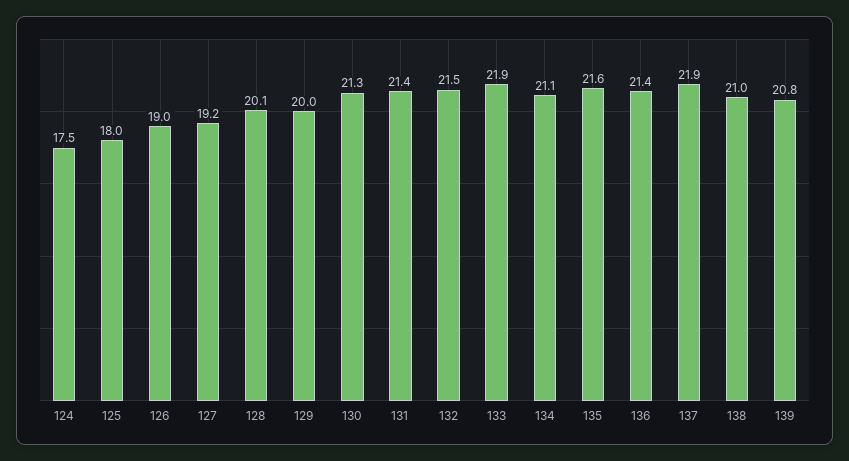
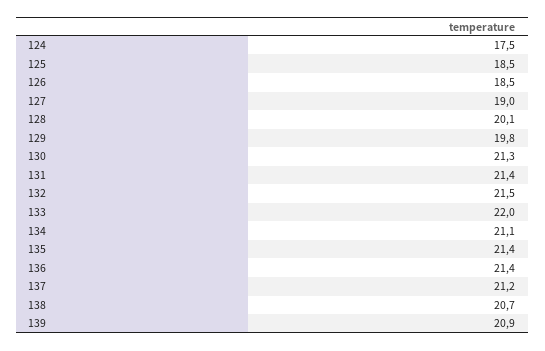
  {
    "124": 17.5,
-   "125": 18,
+   "125": 18.5,
-   "126": 19,
+   "126": 18.5,
-   "127": 19.2,
+   "127": 19,
    "128": 20.1,
-   "129": 20,
+   "129": 19.8,
    "130": 21.3,
    "131": 21.4,
    "132": 21.5,
-   "133": 21.9,
+   "133": 22,
    "134": 21.1,
-   "135": 21.6,
+   "135": 21.4,
    "136": 21.4,
-   "137": 21.9,
+   "137": 21.2,
-   "138": 21,
+   "138": 20.7,
-   "139": 20.8
+   "139": 20.9
  }

